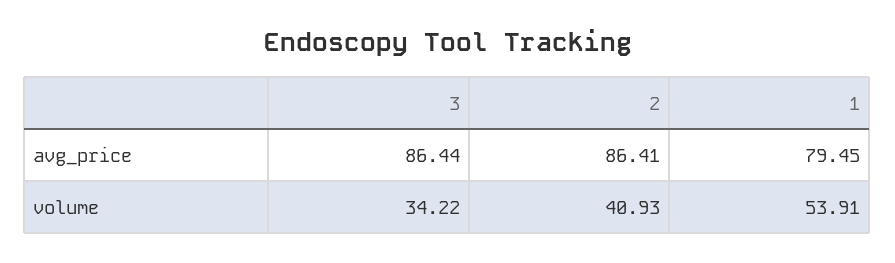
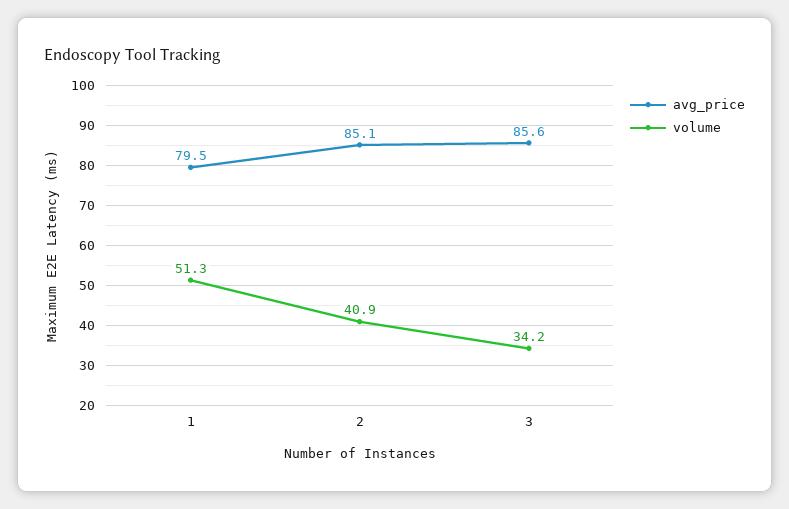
  {
    "avg_price": {
-     "3": 86.44,
+     "3": 85.6,
-     "2": 86.41,
+     "2": 85.1,
      "1": 79.45
    },
    "volume": {
      "3": 34.22,
      "2": 40.93,
-     "1": 53.91
+     "1": 51.3
    }
  }

